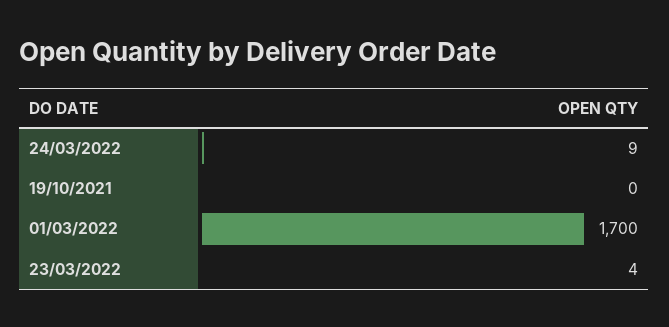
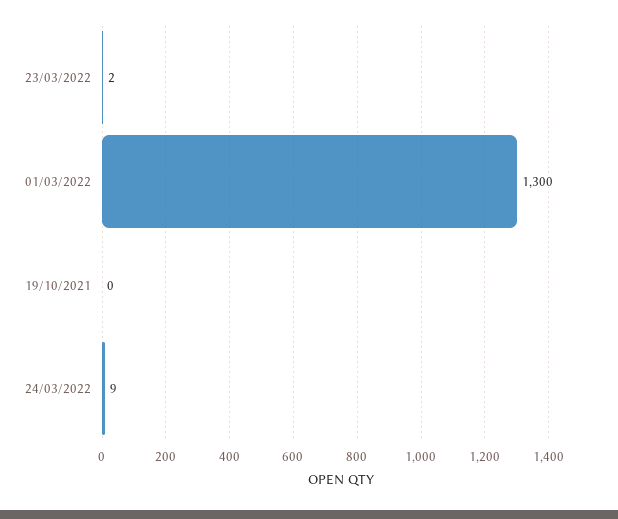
  {
    "24/03/2022": 9,
    "19/10/2021": 0,
-   "01/03/2022": 1700,
+   "01/03/2022": 1300,
-   "23/03/2022": 4
+   "23/03/2022": 2
  }

